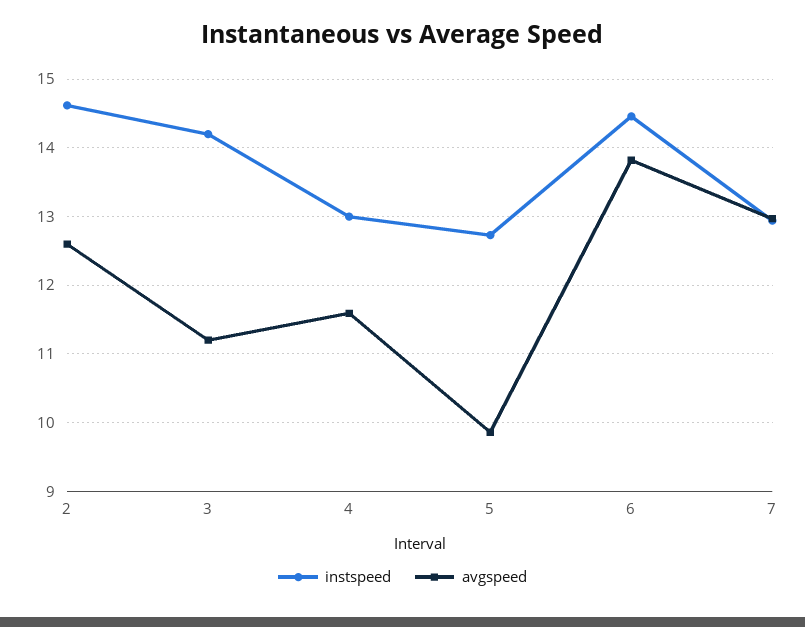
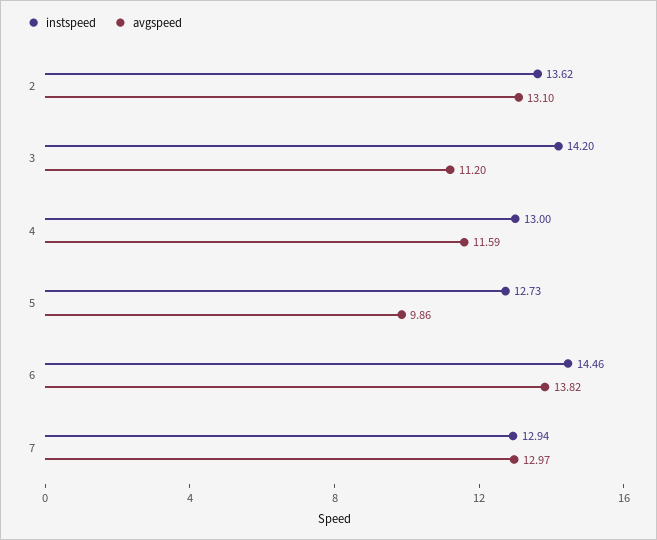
  {
    "instspeed": {
-     "2": 14.6,
+     "2": 13.62,
      "3": 14.2,
      "4": 13,
      "5": 12.73,
      "6": 14.46,
      "7": 12.94
    },
    "avgspeed": {
-     "2": 12.6,
+     "2": 13.1,
      "3": 11.2,
      "4": 11.59,
      "5": 9.86,
      "6": 13.82,
      "7": 12.97
    }
  }

